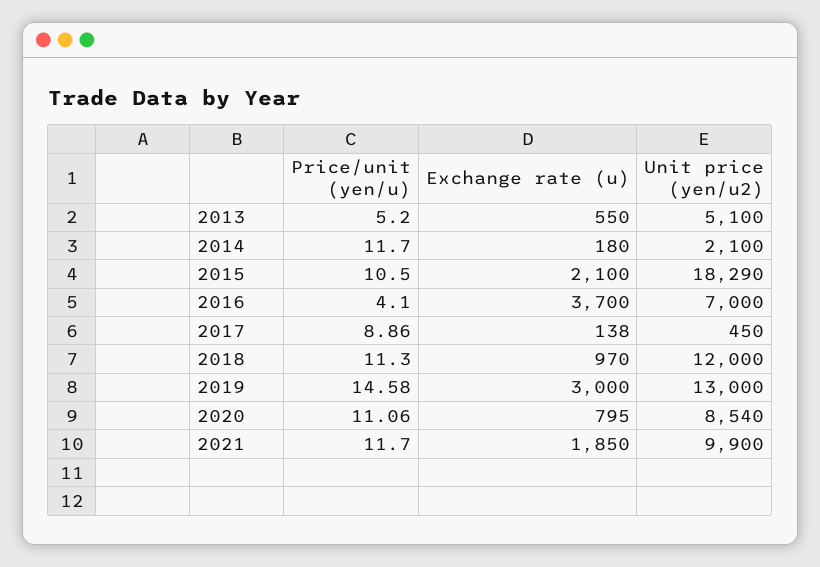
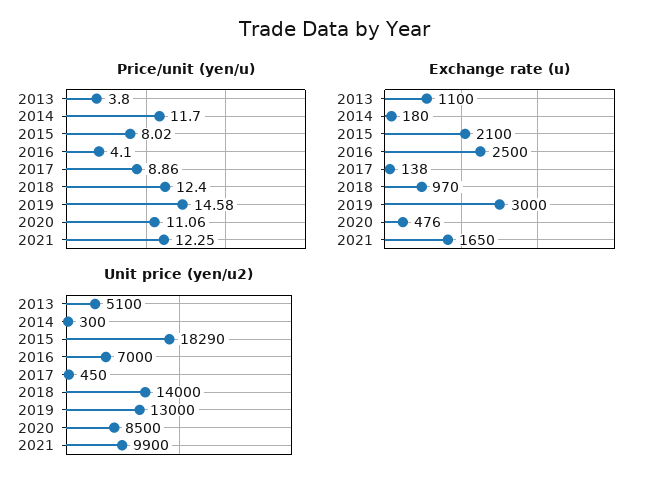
  {
    "Price/unit (yen/u)": {
-     "2013": 5.2,
+     "2013": 3.8,
      "2014": 11.7,
-     "2015": 10.5,
+     "2015": 8.02,
      "2016": 4.1,
      "2017": 8.86,
-     "2018": 11.3,
+     "2018": 12.4,
      "2019": 14.58,
      "2020": 11.06,
-     "2021": 11.7
+     "2021": 12.25
    },
    "Exchange rate (u)": {
-     "2013": 550,
+     "2013": 1100,
      "2014": 180,
      "2015": 2100,
-     "2016": 3700,
+     "2016": 2500,
      "2017": 138,
      "2018": 970,
      "2019": 3000,
-     "2020": 795,
+     "2020": 476,
-     "2021": 1850
+     "2021": 1650
    },
    "Unit price (yen/u2)": {
      "2013": 5100,
-     "2014": 2100,
+     "2014": 300,
      "2015": 18290,
      "2016": 7000,
      "2017": 450,
-     "2018": 12000,
+     "2018": 14000,
      "2019": 13000,
-     "2020": 8540,
+     "2020": 8500,
      "2021": 9900
    }
  }

